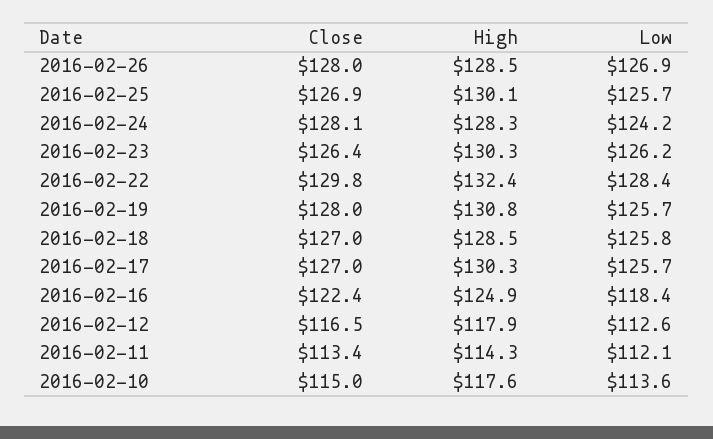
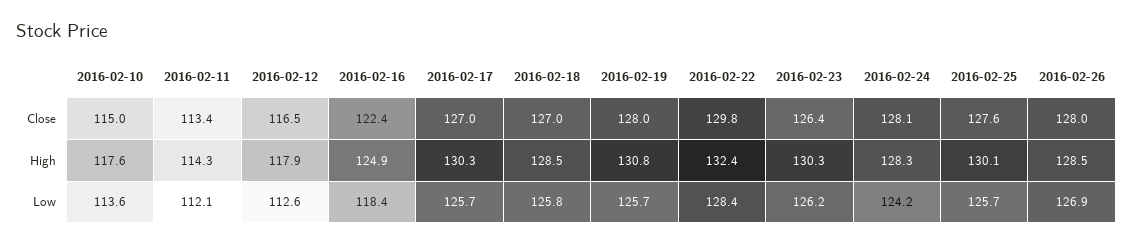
  {
    "Close": {
      "2016-02-26": 128,
-     "2016-02-25": 126.9,
+     "2016-02-25": 127.6,
      "2016-02-24": 128.1,
      "2016-02-23": 126.4,
      "2016-02-22": 129.8,
      "2016-02-19": 128,
      "2016-02-18": 127,
      "2016-02-17": 127,
      "2016-02-16": 122.4,
      "2016-02-12": 116.5,
      "2016-02-11": 113.4,
      "2016-02-10": 115
    },
    "High": {
      "2016-02-26": 128.5,
      "2016-02-25": 130.1,
      "2016-02-24": 128.3,
      "2016-02-23": 130.3,
      "2016-02-22": 132.4,
      "2016-02-19": 130.8,
      "2016-02-18": 128.5,
      "2016-02-17": 130.3,
      "2016-02-16": 124.9,
      "2016-02-12": 117.9,
      "2016-02-11": 114.3,
      "2016-02-10": 117.6
    },
    "Low": {
      "2016-02-26": 126.9,
      "2016-02-25": 125.7,
      "2016-02-24": 124.2,
      "2016-02-23": 126.2,
      "2016-02-22": 128.4,
      "2016-02-19": 125.7,
      "2016-02-18": 125.8,
      "2016-02-17": 125.7,
      "2016-02-16": 118.4,
      "2016-02-12": 112.6,
      "2016-02-11": 112.1,
      "2016-02-10": 113.6
    }
  }

